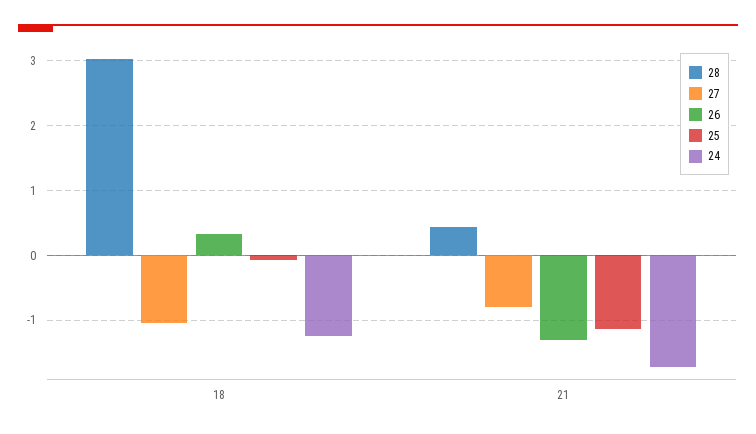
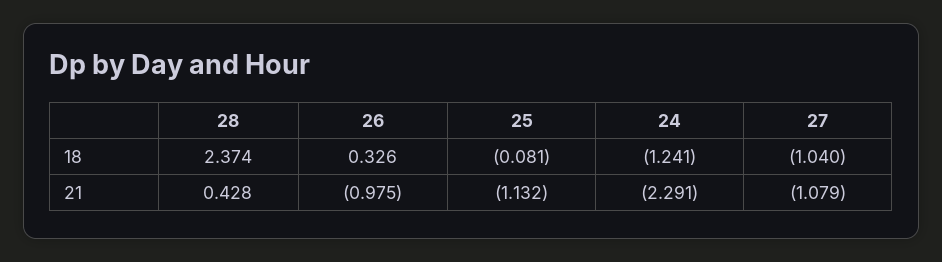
  {
    "28": {
-     "18": 3,
+     "18": 2.374,
      "21": 0.428
    },
    "27": {
      "18": -1.04,
-     "21": -0.8
+     "21": -1.079
    },
    "26": {
      "18": 0.326,
-     "21": -1.3
+     "21": -0.975
    },
    "25": {
      "18": -0.081,
      "21": -1.132
    },
    "24": {
      "18": -1.241,
-     "21": -1.7
+     "21": -2.291
    }
  }

